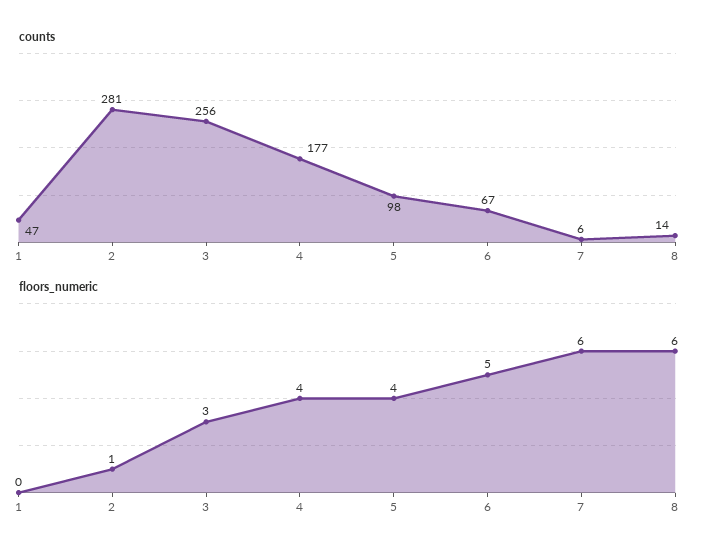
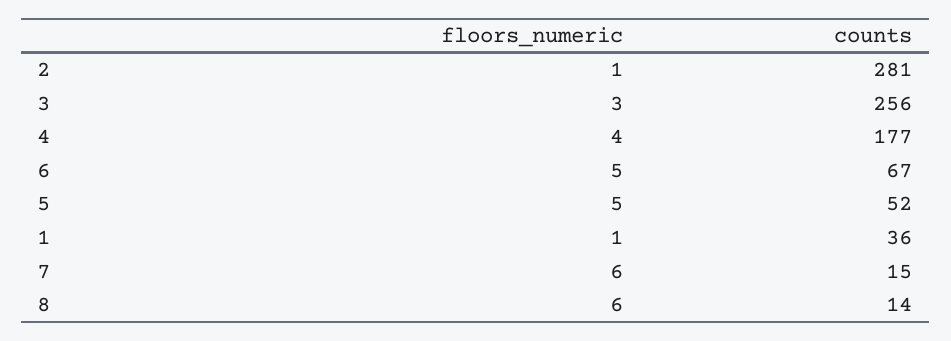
  {
    "counts": {
-     "1": 47,
+     "1": 36,
      "2": 281,
      "3": 256,
      "4": 177,
-     "5": 98,
+     "5": 52,
      "6": 67,
-     "7": 6,
+     "7": 15,
      "8": 14
    },
    "floors_numeric": {
-     "1": 0,
+     "1": 1,
      "2": 1,
      "3": 3,
      "4": 4,
-     "5": 4,
+     "5": 5,
      "6": 5,
      "7": 6,
      "8": 6
    }
  }

